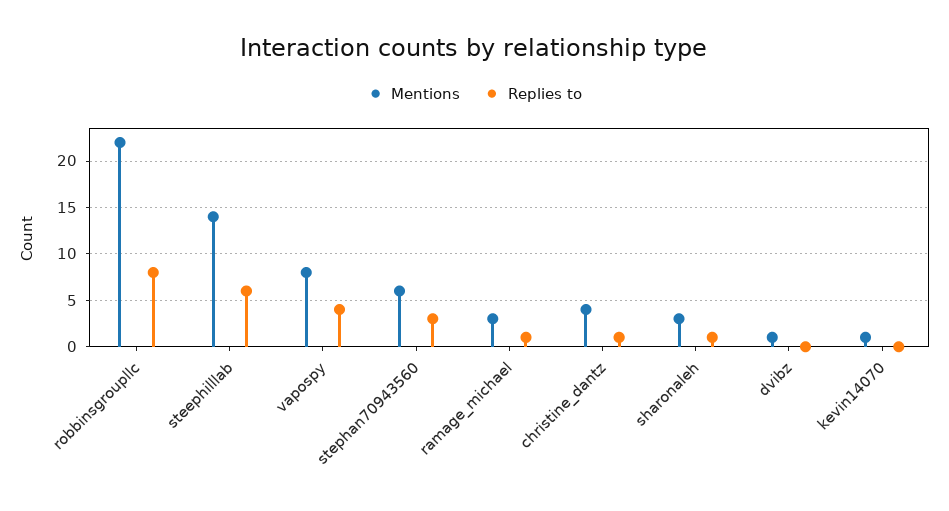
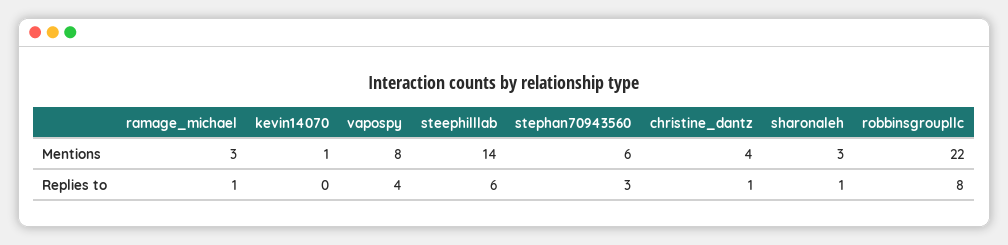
  {
    "Mentions": {
      "robbinsgroupllc": 22,
      "steephilllab": 14,
      "vapospy": 8,
      "stephan70943560": 6,
      "ramage_michael": 3,
      "christine_dantz": 4,
      "sharonaleh": 3,
-     "dvibz": 1,
      "kevin14070": 1
    },
    "Replies to": {
      "robbinsgroupllc": 8,
      "steephilllab": 6,
      "vapospy": 4,
      "stephan70943560": 3,
      "ramage_michael": 1,
      "christine_dantz": 1,
      "sharonaleh": 1,
-     "dvibz": 0,
      "kevin14070": 0
    }
  }

